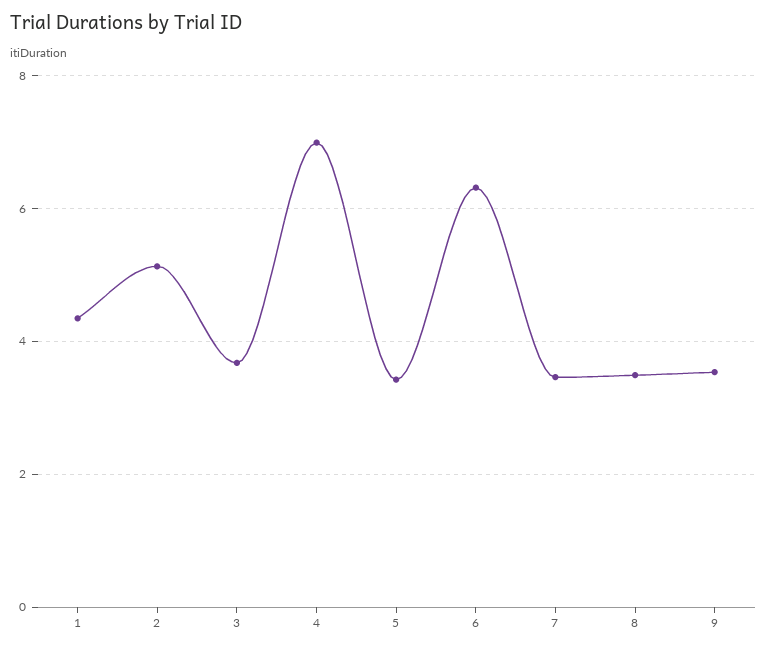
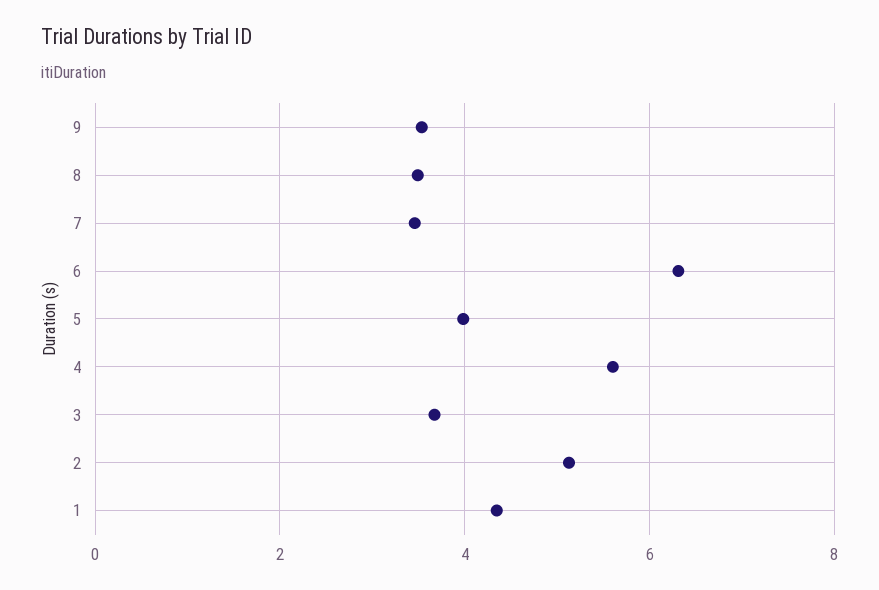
  {
    "1": 4.4,
    "2": 5.2,
    "3": 3.6,
-   "4": 7,
+   "4": 5.6,
-   "5": 3.4,
+   "5": 4,
    "6": 6.4,
    "7": 3.4,
    "8": 3.4,
    "9": 3.6
  }

